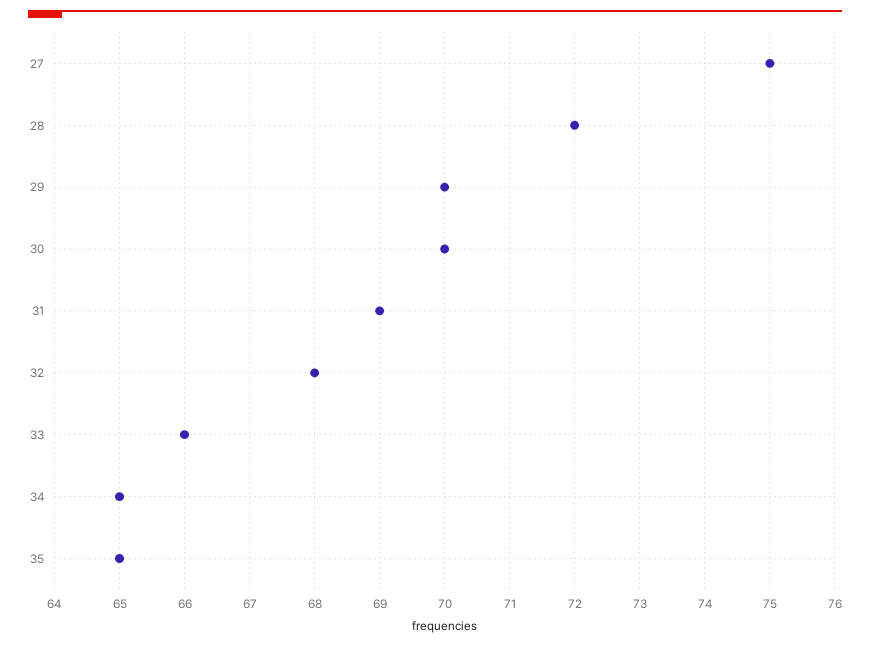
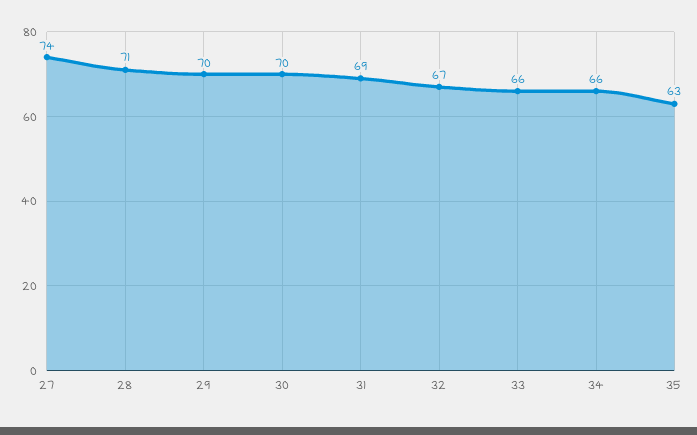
  {
-   "27": 75,
+   "27": 74,
-   "28": 72,
+   "28": 71,
    "29": 70,
    "30": 70,
    "31": 69,
-   "32": 68,
+   "32": 67,
    "33": 66,
-   "34": 65,
+   "34": 66,
-   "35": 65
+   "35": 63
  }

